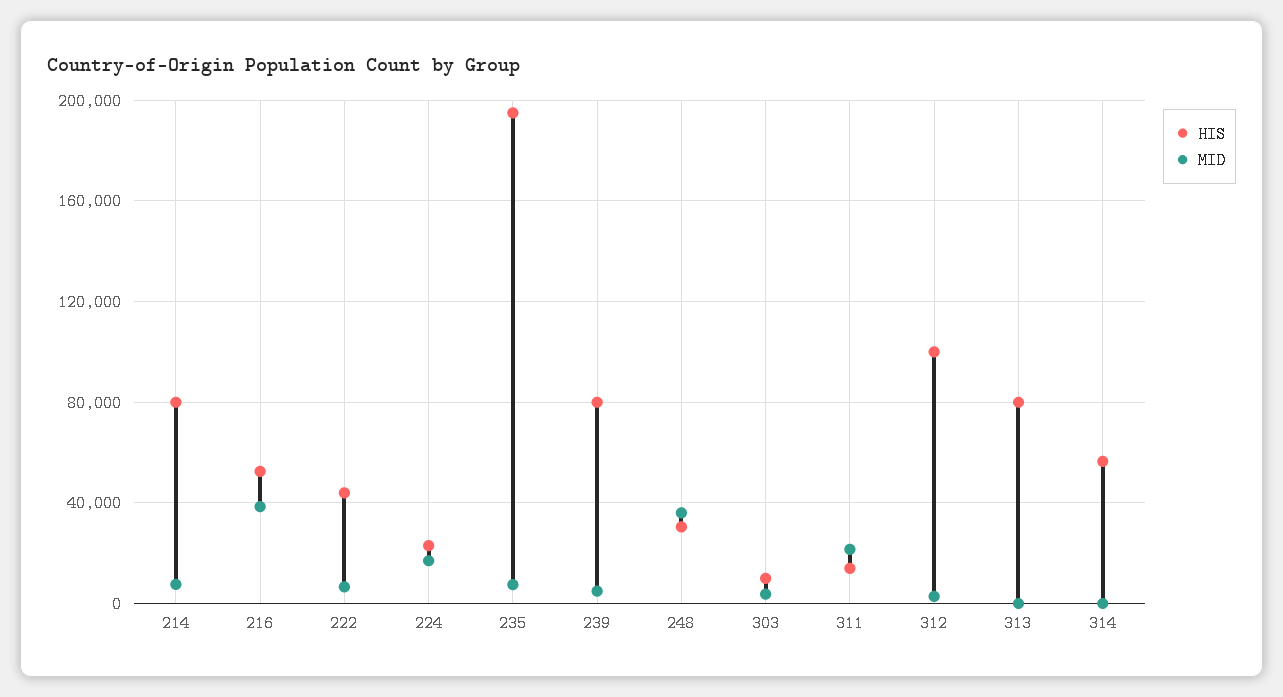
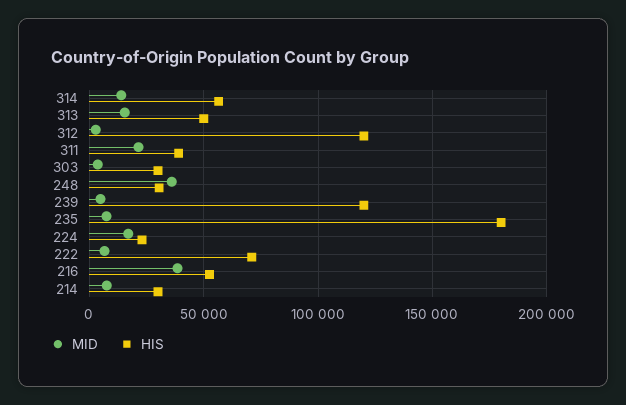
  {
    "HIS": {
-     "214": 80000,
+     "214": 30000,
      "216": 55000,
-     "222": 45000,
+     "222": 70000,
      "224": 25000,
-     "235": 195000,
+     "235": 180000,
-     "239": 80000,
+     "239": 120000,
      "248": 30000,
-     "303": 10000,
+     "303": 30000,
-     "311": 15000,
+     "311": 40000,
-     "312": 100000,
+     "312": 120000,
-     "313": 80000,
+     "313": 50000,
      "314": 55000
    },
    "MID": {
      "214": 10000,
      "216": 40000,
      "222": 5000,
      "224": 15000,
      "235": 10000,
      "239": 5000,
      "248": 35000,
      "303": 5000,
      "311": 20000,
      "312": 5000,
-     "313": 0,
+     "313": 15000,
-     "314": 0
+     "314": 15000
    }
  }

